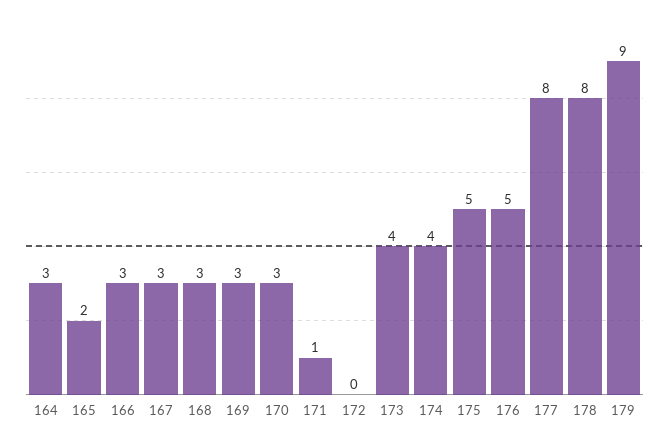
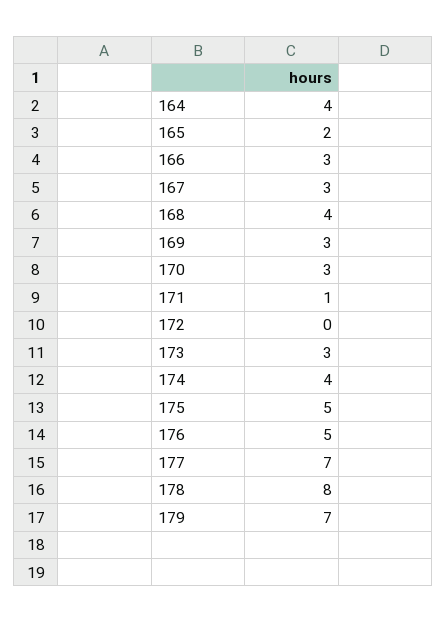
  {
-   "164": 3,
+   "164": 4,
    "165": 2,
    "166": 3,
    "167": 3,
-   "168": 3,
+   "168": 4,
    "169": 3,
    "170": 3,
    "171": 1,
    "172": 0,
-   "173": 4,
+   "173": 3,
    "174": 4,
    "175": 5,
    "176": 5,
-   "177": 8,
+   "177": 7,
    "178": 8,
-   "179": 9
+   "179": 7
  }

